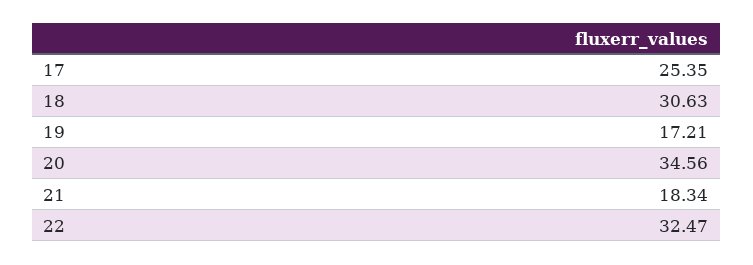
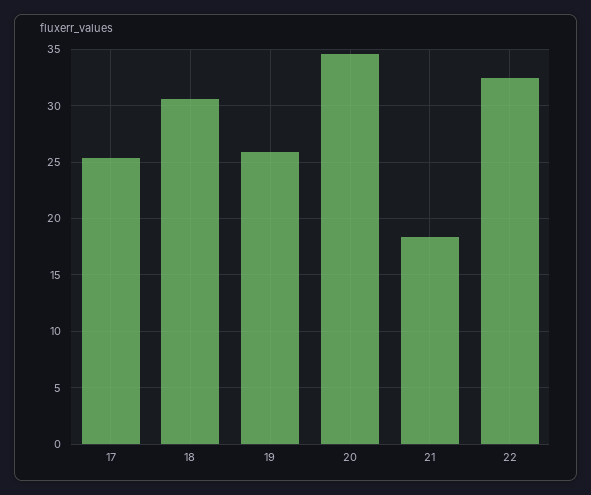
  {
    "17": 25.35,
    "18": 30.63,
-   "19": 17.21,
+   "19": 26,
    "20": 34.56,
    "21": 18.34,
    "22": 32.47
  }

